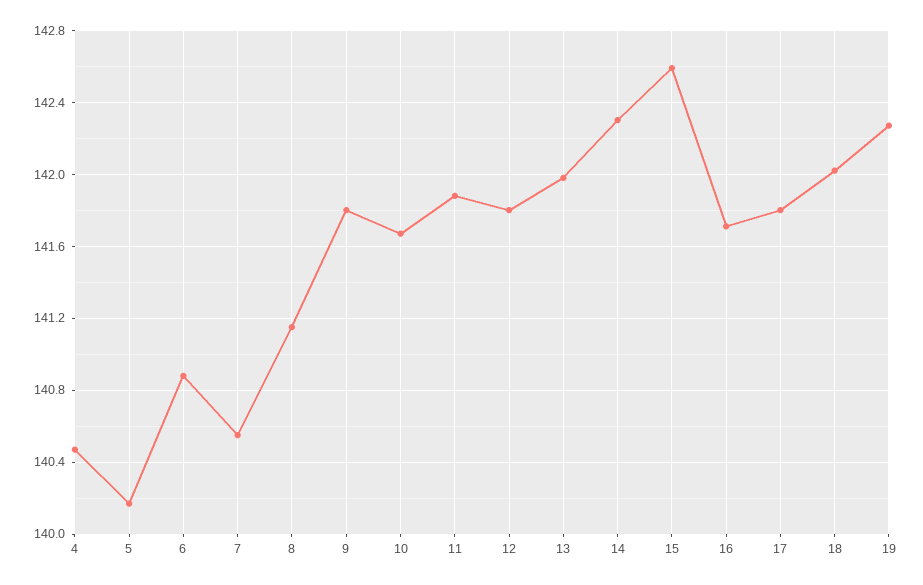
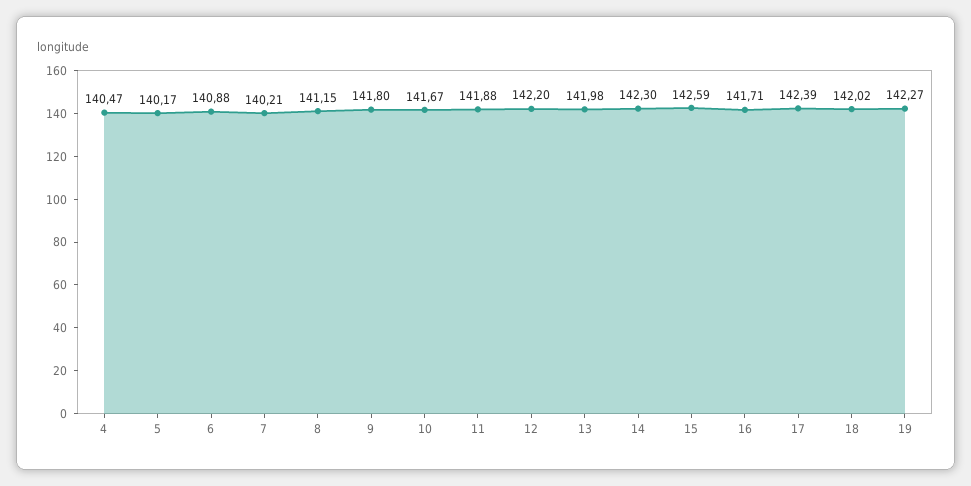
  {
    "4": 140.47,
    "5": 140.17,
    "6": 140.88,
-   "7": 140.55,
+   "7": 140.21,
    "8": 141.15,
    "9": 141.8,
    "10": 141.67,
    "11": 141.88,
-   "12": 141.8,
+   "12": 142.2,
    "13": 141.98,
    "14": 142.3,
    "15": 142.59,
    "16": 141.71,
-   "17": 141.8,
+   "17": 142.39,
    "18": 142.02,
    "19": 142.27
  }

